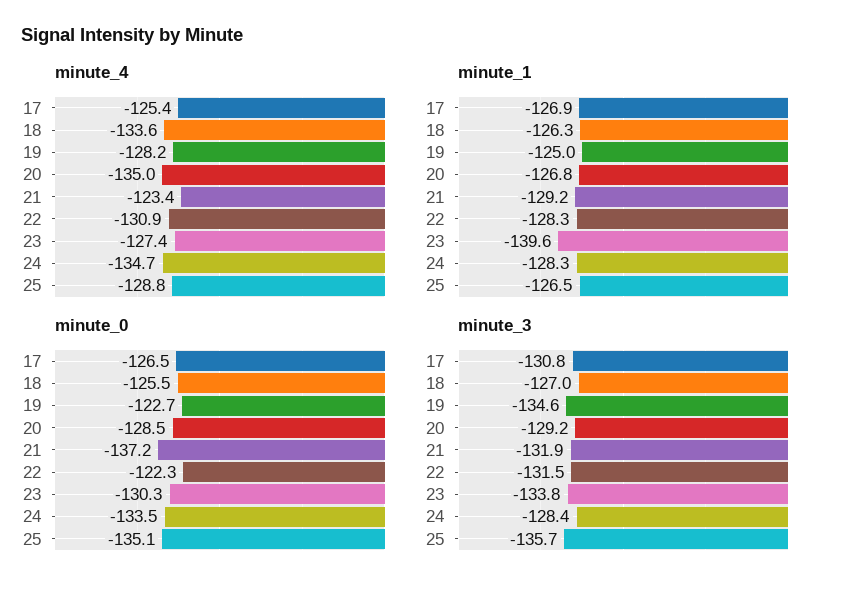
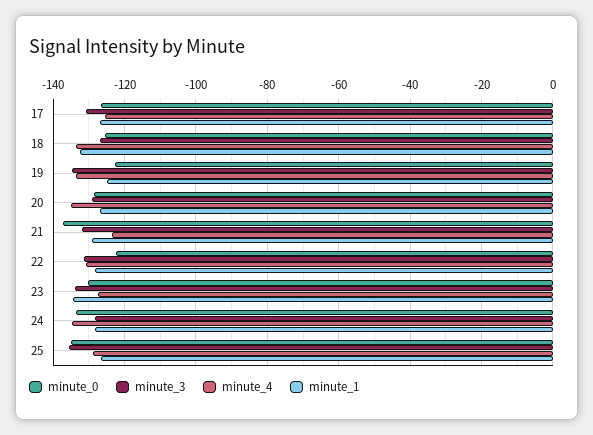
  {
    "minute_4": {
      "17": -125.4,
      "18": -133.6,
-     "19": -128.2,
+     "19": -134,
      "20": -135,
      "21": -123.4,
      "22": -130.9,
      "23": -127.4,
      "24": -134.7,
      "25": -128.8
    },
    "minute_1": {
      "17": -126.9,
-     "18": -126.3,
+     "18": -132,
      "19": -125,
      "20": -126.8,
      "21": -129.2,
      "22": -128.3,
-     "23": -139.6,
+     "23": -134,
      "24": -128.3,
      "25": -126.5
    },
    "minute_0": {
      "17": -126.5,
      "18": -125.5,
      "19": -122.7,
      "20": -128.5,
      "21": -137.2,
      "22": -122.3,
      "23": -130.3,
      "24": -133.5,
      "25": -135.1
    },
    "minute_3": {
      "17": -130.8,
      "18": -127,
      "19": -134.6,
      "20": -129.2,
      "21": -131.9,
      "22": -131.5,
      "23": -133.8,
      "24": -128.4,
      "25": -135.7
    }
  }

